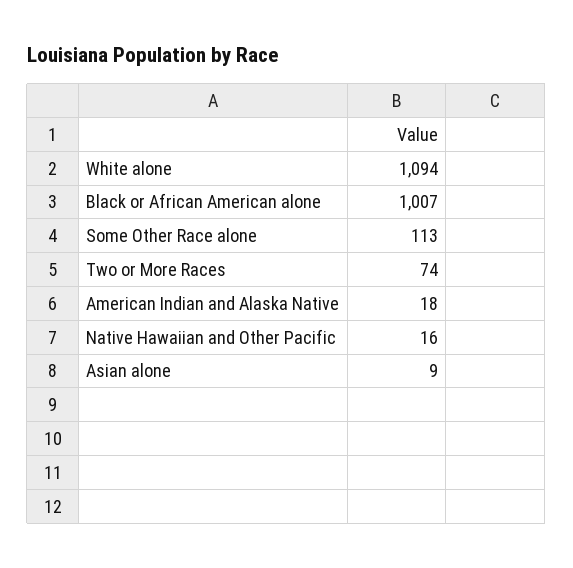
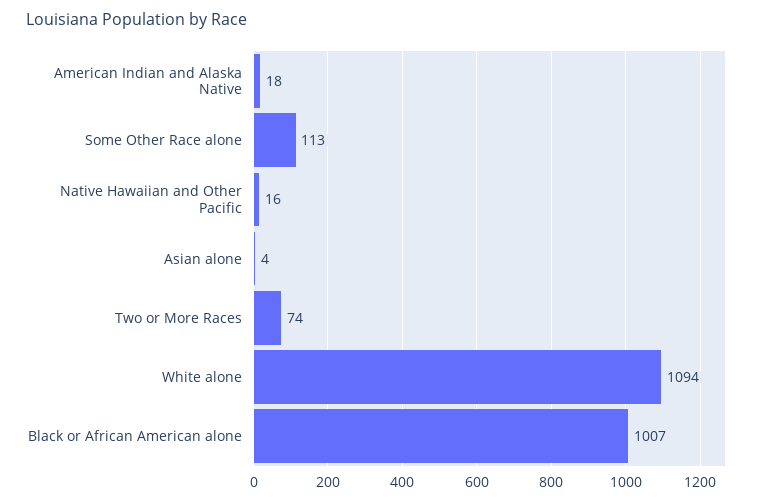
  {
    "White alone": 1094,
    "Black or African American alone": 1007,
    "Some Other Race alone": 113,
    "Two or More Races": 74,
    "American Indian and Alaska Native": 18,
    "Native Hawaiian and Other Pacific": 16,
-   "Asian alone": 9
+   "Asian alone": 4
  }

